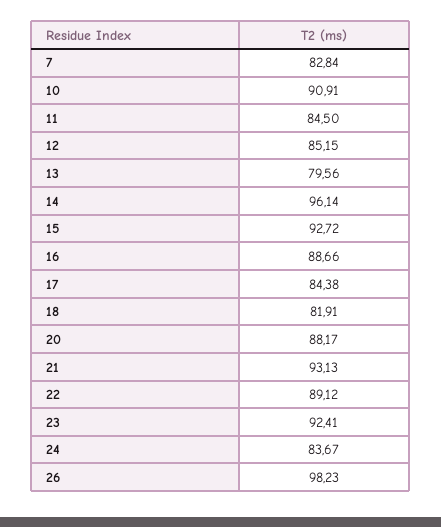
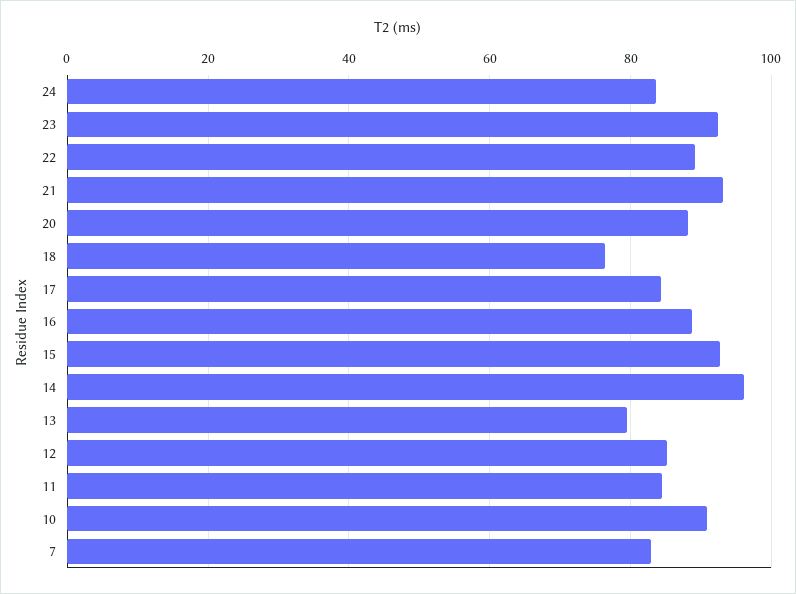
  {
    "7": 82.84,
    "10": 90.91,
    "11": 84.5,
    "12": 85.15,
    "13": 79.56,
    "14": 96.14,
    "15": 92.72,
    "16": 88.66,
    "17": 84.38,
-   "18": 81.91,
+   "18": 76,
    "20": 88.17,
    "21": 93.13,
    "22": 89.12,
    "23": 92.41,
-   "24": 83.67,
+   "24": 83.67
-   "26": 98.23
  }

